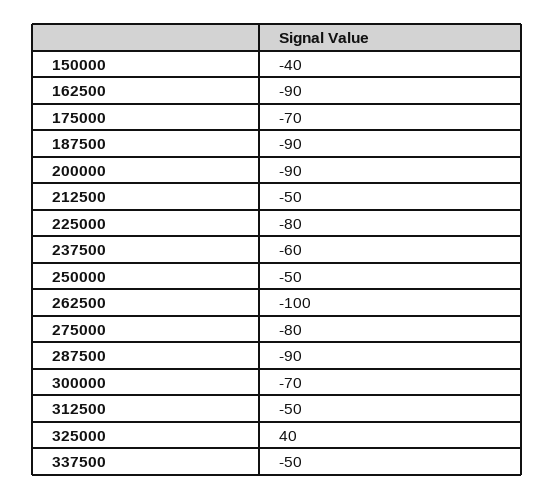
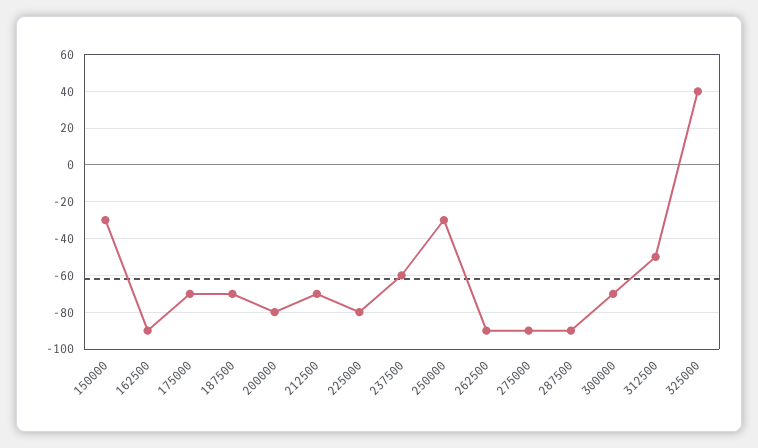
  {
-   "150000": -40,
+   "150000": -30,
    "162500": -90,
    "175000": -70,
-   "187500": -90,
+   "187500": -70,
-   "200000": -90,
+   "200000": -80,
-   "212500": -50,
+   "212500": -70,
    "225000": -80,
    "237500": -60,
-   "250000": -50,
+   "250000": -30,
-   "262500": -100,
+   "262500": -90,
-   "275000": -80,
+   "275000": -90,
    "287500": -90,
    "300000": -70,
    "312500": -50,
-   "325000": 40,
+   "325000": 40
-   "337500": -50
  }

